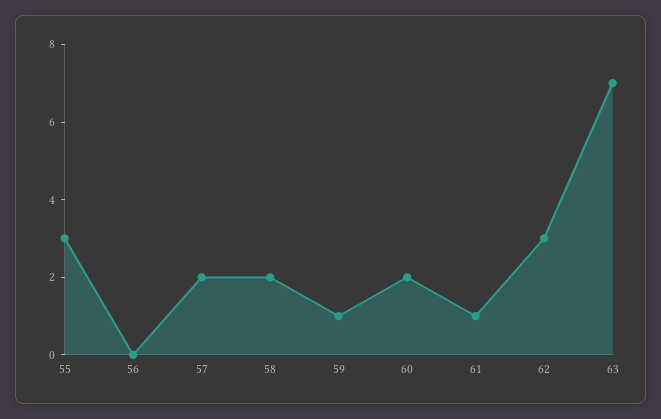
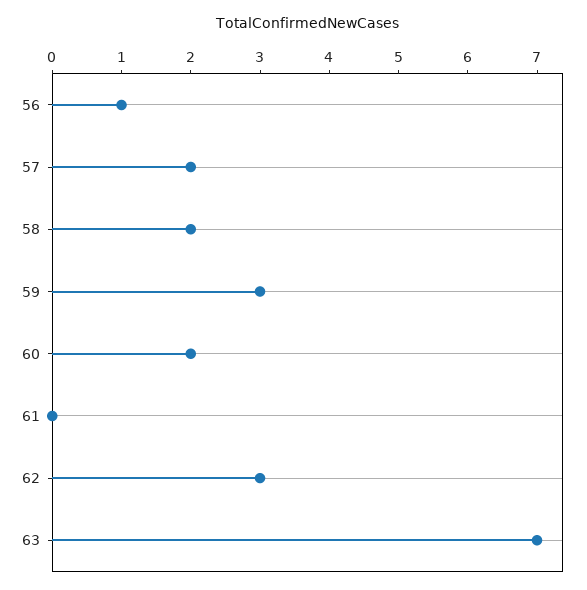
  {
-   "55": 3,
-   "56": 0,
+   "56": 1,
    "57": 2,
    "58": 2,
-   "59": 1,
+   "59": 3,
    "60": 2,
-   "61": 1,
+   "61": 0,
    "62": 3,
    "63": 7
  }

